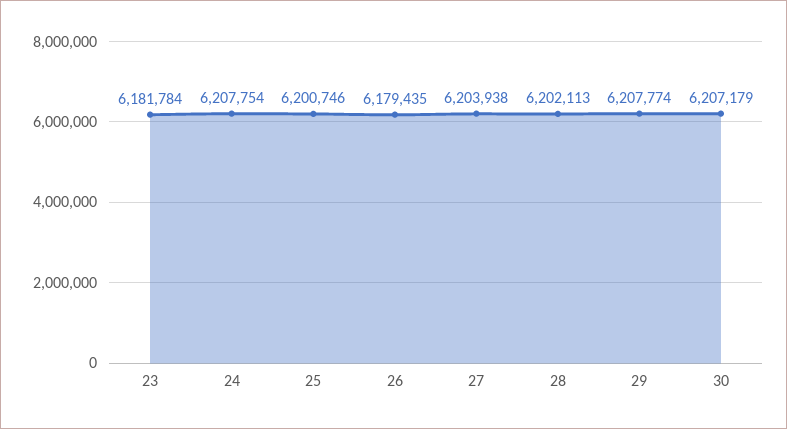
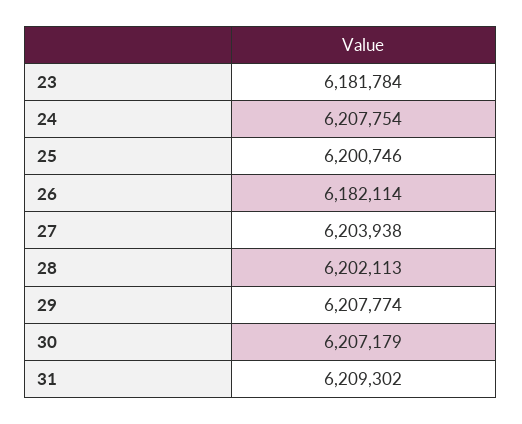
  {
    "23": 6181784,
    "24": 6207754,
    "25": 6200746,
-   "26": 6179435,
+   "26": 6182114,
    "27": 6203938,
    "28": 6202113,
    "29": 6207774,
-   "30": 6207179
+   "30": 6207179,
+   "31": 6209302
  }

